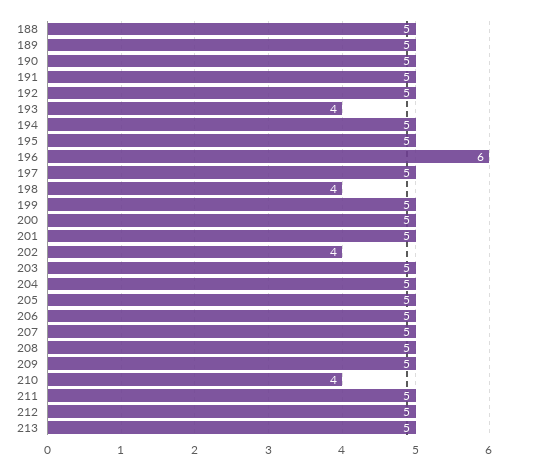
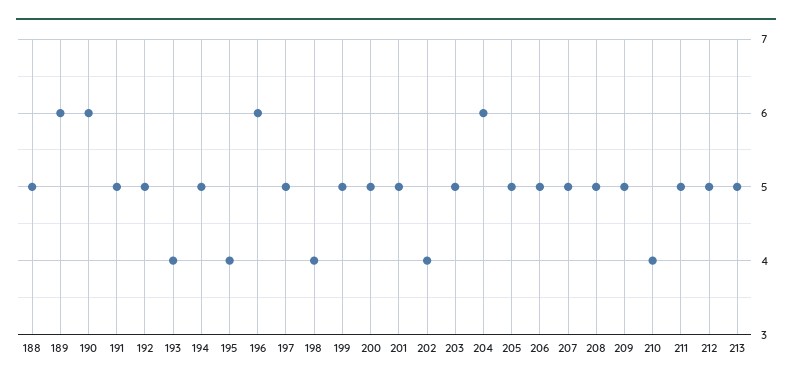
  {
    "188": 5,
-   "189": 5,
+   "189": 6,
-   "190": 5,
+   "190": 6,
    "191": 5,
    "192": 5,
    "193": 4,
    "194": 5,
-   "195": 5,
+   "195": 4,
    "196": 6,
    "197": 5,
    "198": 4,
    "199": 5,
    "200": 5,
    "201": 5,
    "202": 4,
    "203": 5,
-   "204": 5,
+   "204": 6,
    "205": 5,
    "206": 5,
    "207": 5,
    "208": 5,
    "209": 5,
    "210": 4,
    "211": 5,
    "212": 5,
    "213": 5
  }

